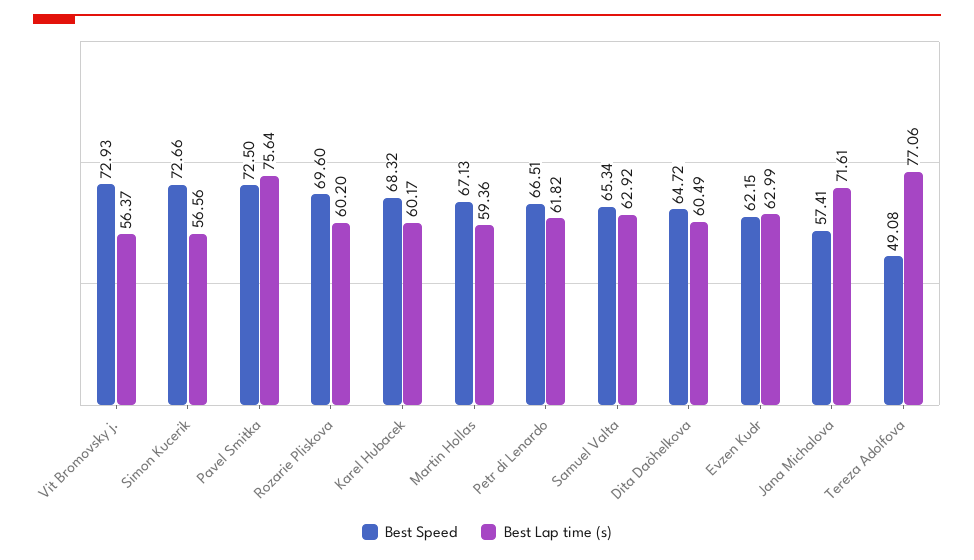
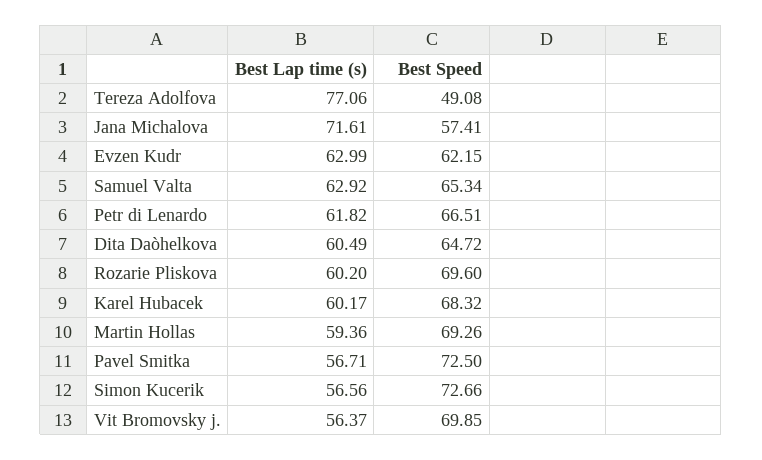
  {
    "Best Speed": {
-     "Vit Bromovsky j.": 72.93,
+     "Vit Bromovsky j.": 69.85,
      "Simon Kucerik": 72.66,
      "Pavel Smitka": 72.5,
      "Rozarie Pliskova": 69.6,
      "Karel Hubacek": 68.32,
-     "Martin Hollas": 67.13,
+     "Martin Hollas": 69.26,
      "Petr di Lenardo": 66.51,
      "Samuel Valta": 65.34,
      "Dita Daòhelkova": 64.72,
      "Evzen Kudr": 62.15,
      "Jana Michalova": 57.41,
      "Tereza Adolfova": 49.08
    },
    "Best Lap time (s)": {
      "Vit Bromovsky j.": 56.37,
      "Simon Kucerik": 56.56,
-     "Pavel Smitka": 75.64,
+     "Pavel Smitka": 56.71,
      "Rozarie Pliskova": 60.2,
      "Karel Hubacek": 60.17,
      "Martin Hollas": 59.36,
      "Petr di Lenardo": 61.82,
      "Samuel Valta": 62.92,
      "Dita Daòhelkova": 60.49,
      "Evzen Kudr": 62.99,
      "Jana Michalova": 71.61,
      "Tereza Adolfova": 77.06
    }
  }

